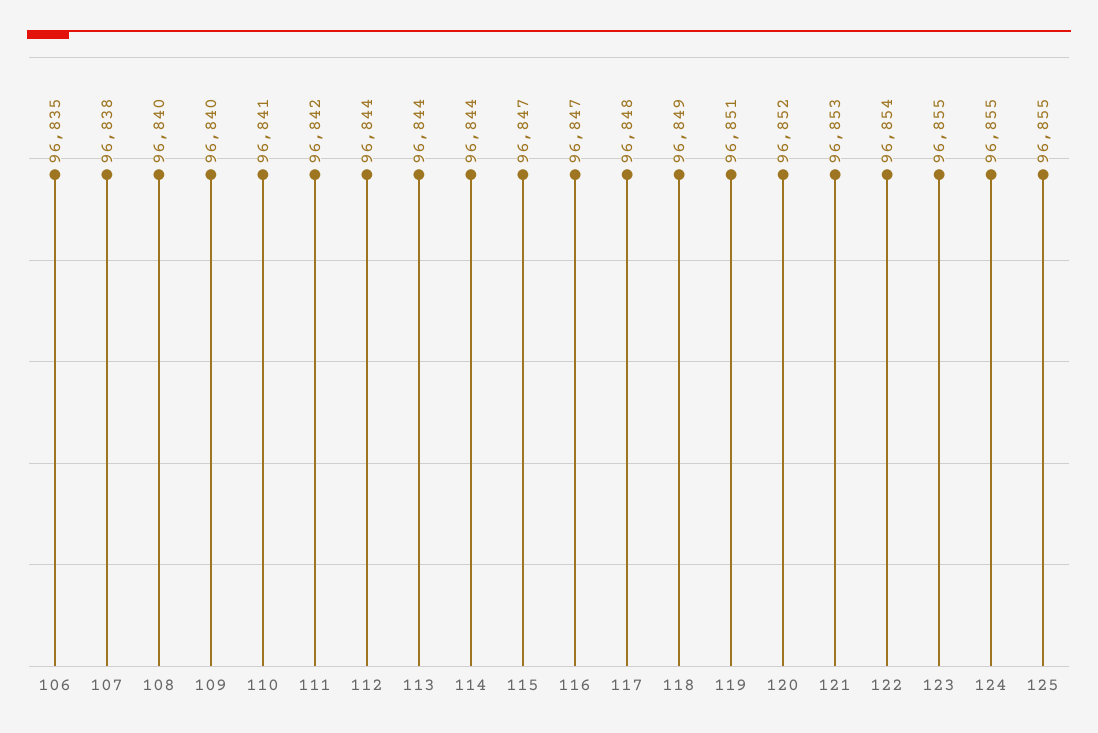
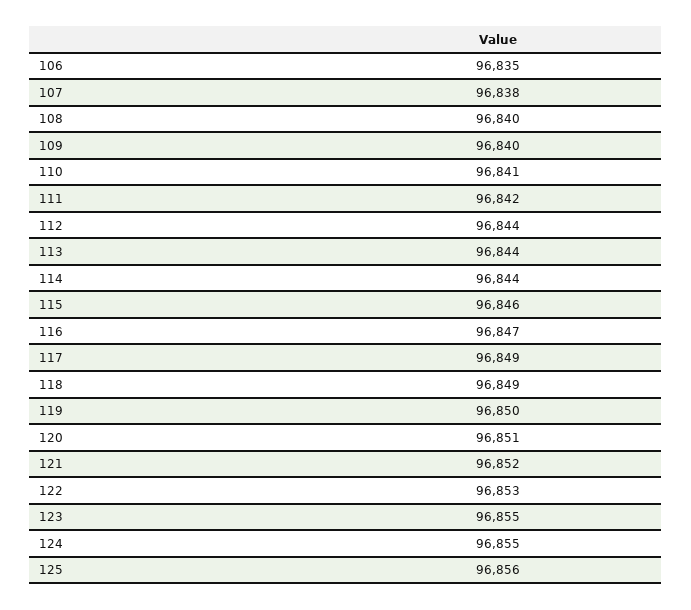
  {
    "106": 96835,
    "107": 96838,
    "108": 96840,
    "109": 96840,
    "110": 96841,
    "111": 96842,
    "112": 96844,
    "113": 96844,
    "114": 96844,
-   "115": 96847,
+   "115": 96846,
    "116": 96847,
-   "117": 96848,
+   "117": 96849,
    "118": 96849,
-   "119": 96851,
+   "119": 96850,
-   "120": 96852,
+   "120": 96851,
-   "121": 96853,
+   "121": 96852,
-   "122": 96854,
+   "122": 96853,
    "123": 96855,
    "124": 96855,
-   "125": 96855
+   "125": 96856
  }

